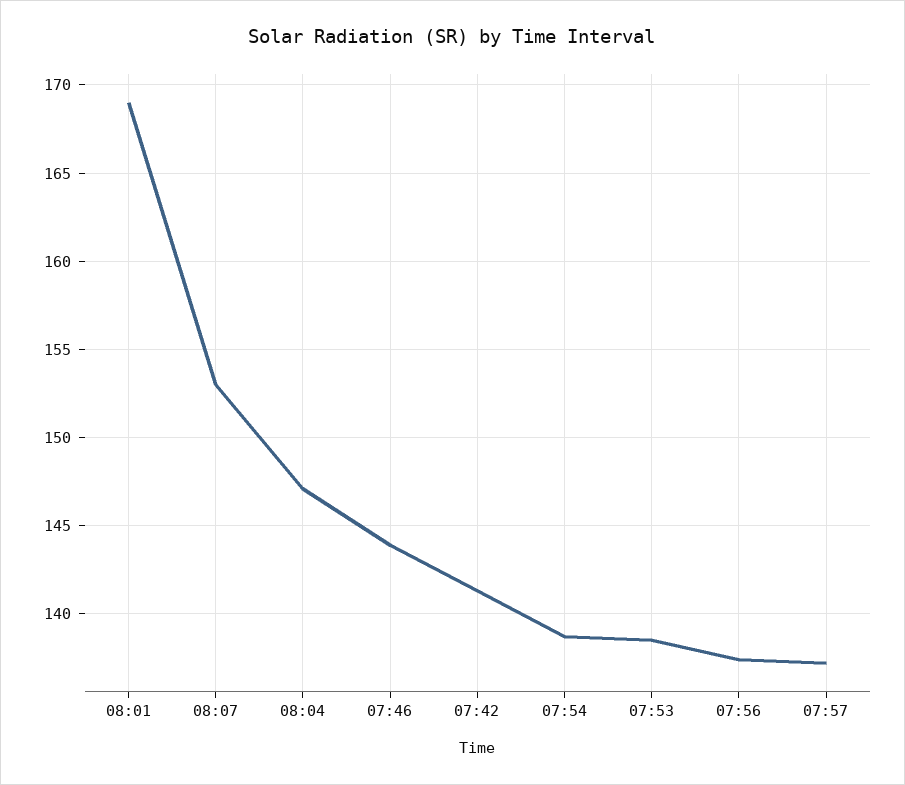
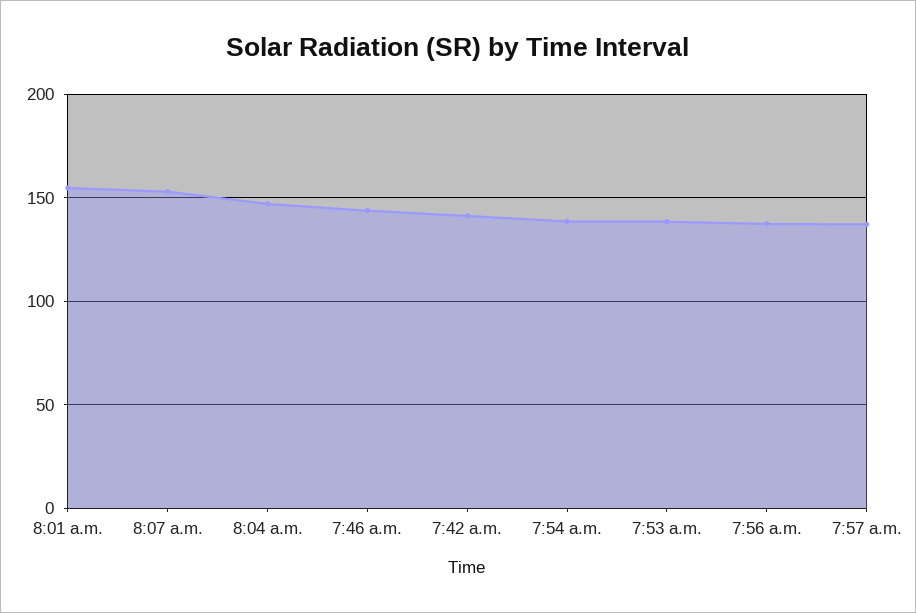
  {
-   "08:01": 169,
+   "08:01": 155,
    "08:07": 153,
    "08:04": 147,
    "07:46": 144,
    "07:42": 141.5,
    "07:54": 138.5,
    "07:53": 138.5,
    "07:56": 137.5,
    "07:57": 137
  }

